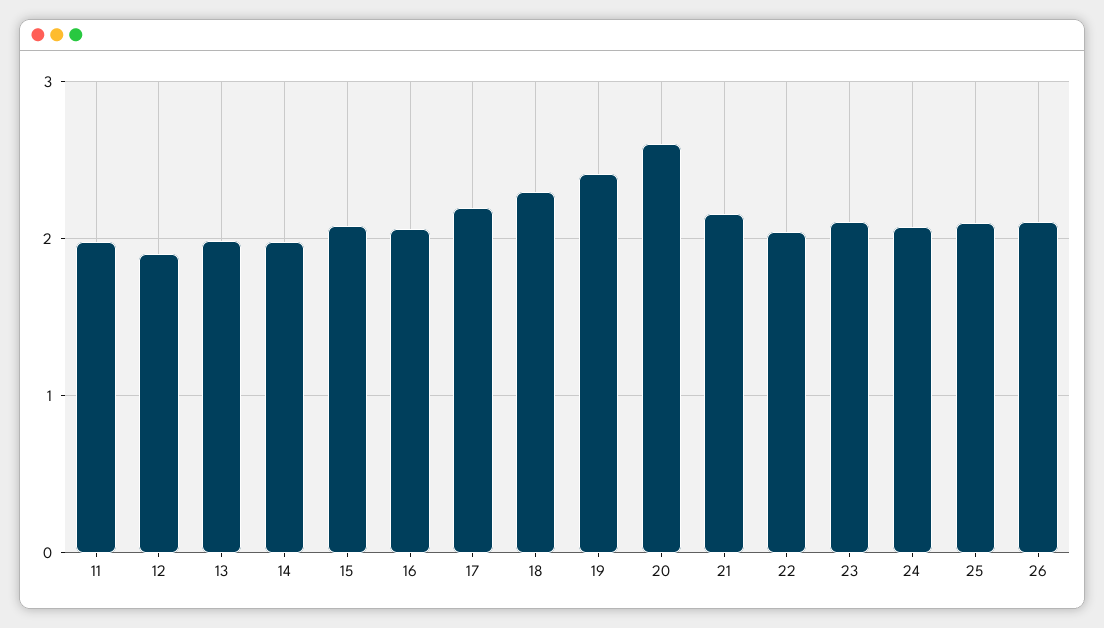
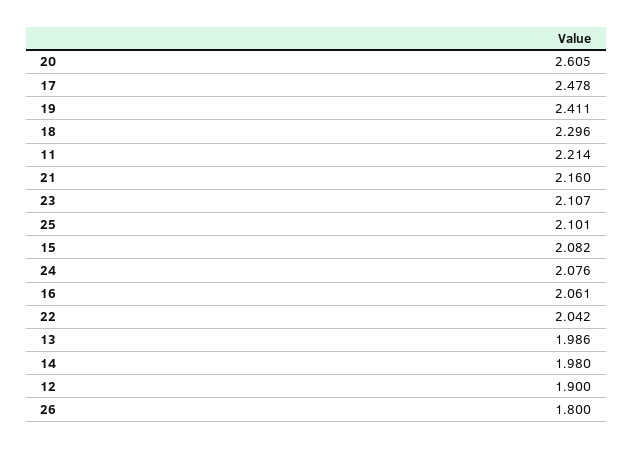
  {
-   "11": 2,
+   "11": 2.214,
    "12": 1.9,
    "13": 1.986,
    "14": 1.98,
    "15": 2.082,
    "16": 2.061,
-   "17": 2.2,
+   "17": 2.478,
    "18": 2.296,
    "19": 2.411,
    "20": 2.605,
    "21": 2.16,
    "22": 2.042,
    "23": 2.107,
    "24": 2.076,
    "25": 2.101,
-   "26": 2.1
+   "26": 1.8
  }

